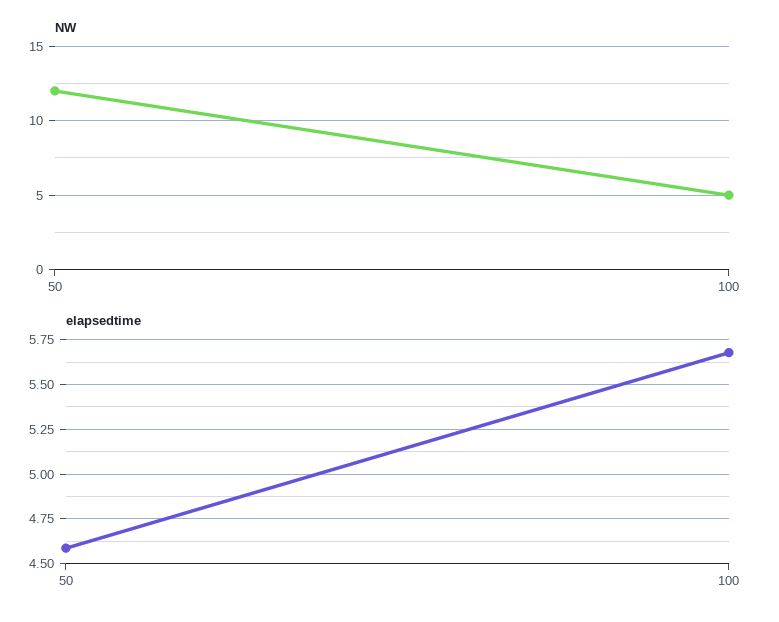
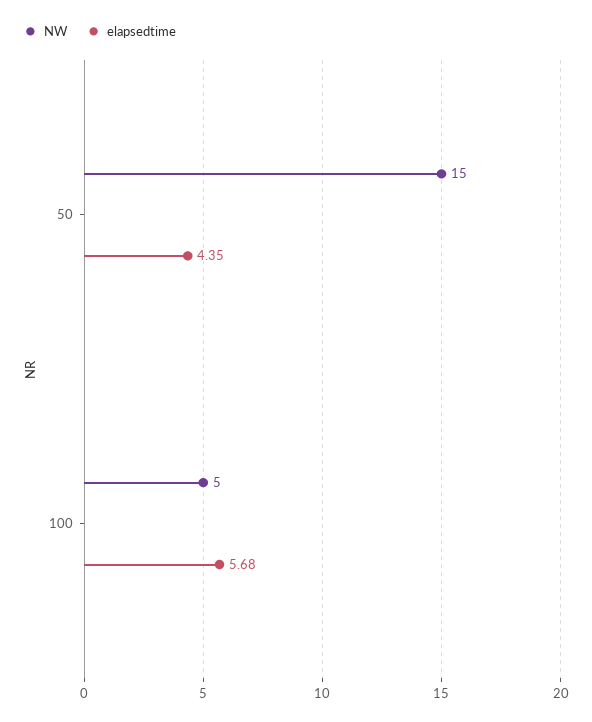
  {
    "NW": {
-     "50": 12,
+     "50": 15,
      "100": 5
    },
    "elapsedtime": {
-     "50": 4.6,
+     "50": 4.35,
      "100": 5.68
    }
  }

